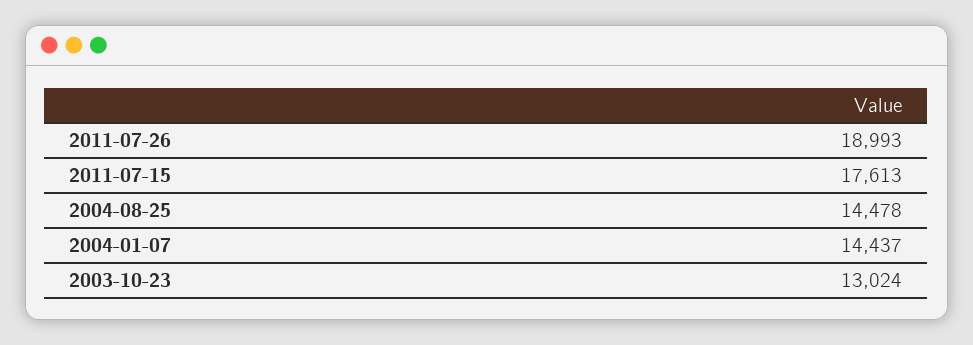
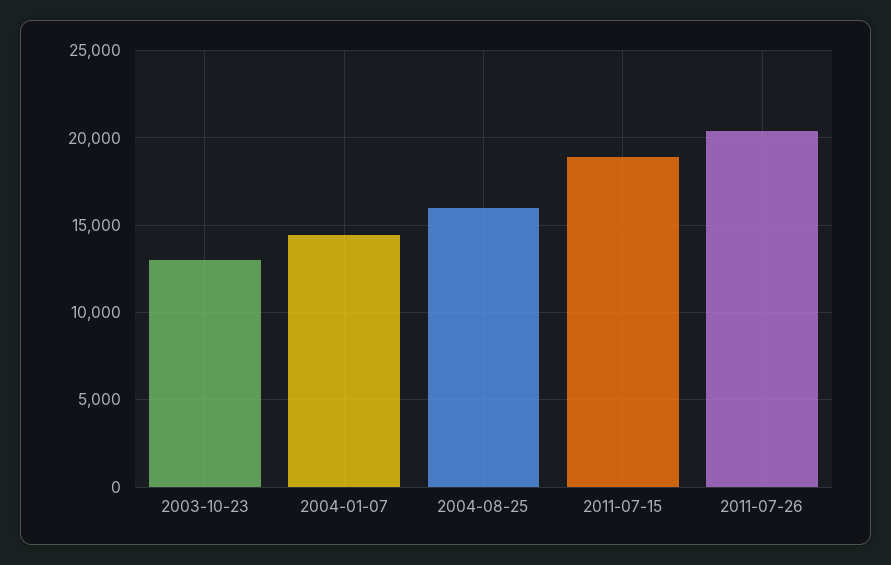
  {
-   "2011-07-26": 18993,
+   "2011-07-26": 20500,
-   "2011-07-15": 17613,
+   "2011-07-15": 19000,
-   "2004-08-25": 14478,
+   "2004-08-25": 16000,
    "2004-01-07": 14437,
    "2003-10-23": 13024
  }

